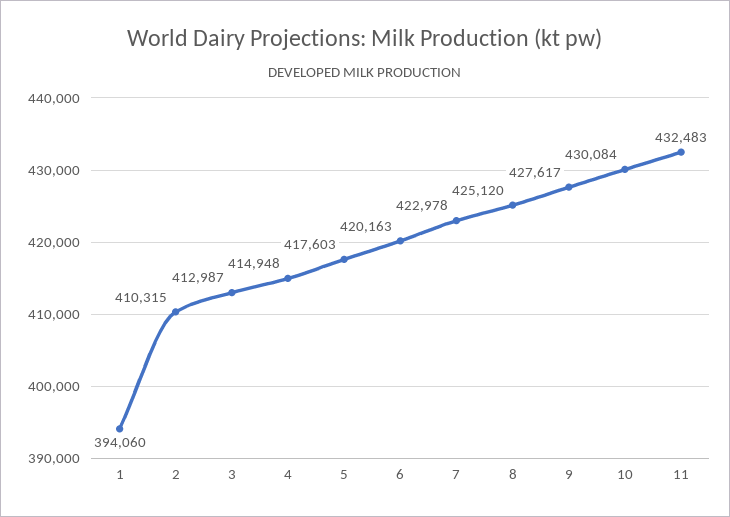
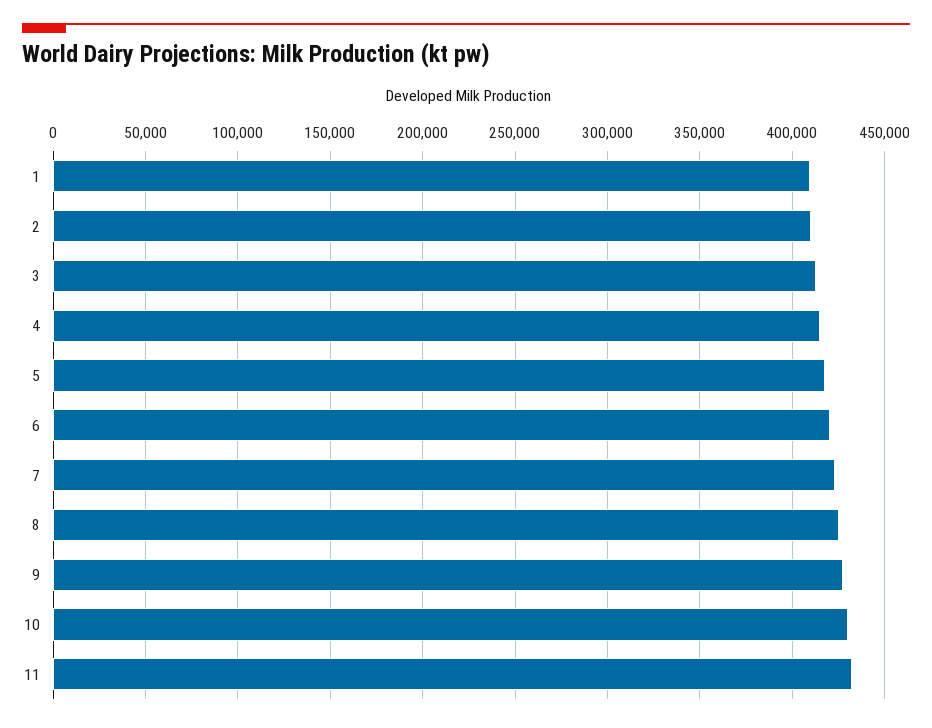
  {
-   "1": 394060,
+   "1": 410000,
    "2": 410315,
    "3": 412987,
    "4": 414948,
    "5": 417603,
    "6": 420163,
    "7": 422978,
    "8": 425120,
    "9": 427617,
    "10": 430084,
    "11": 432483
  }

